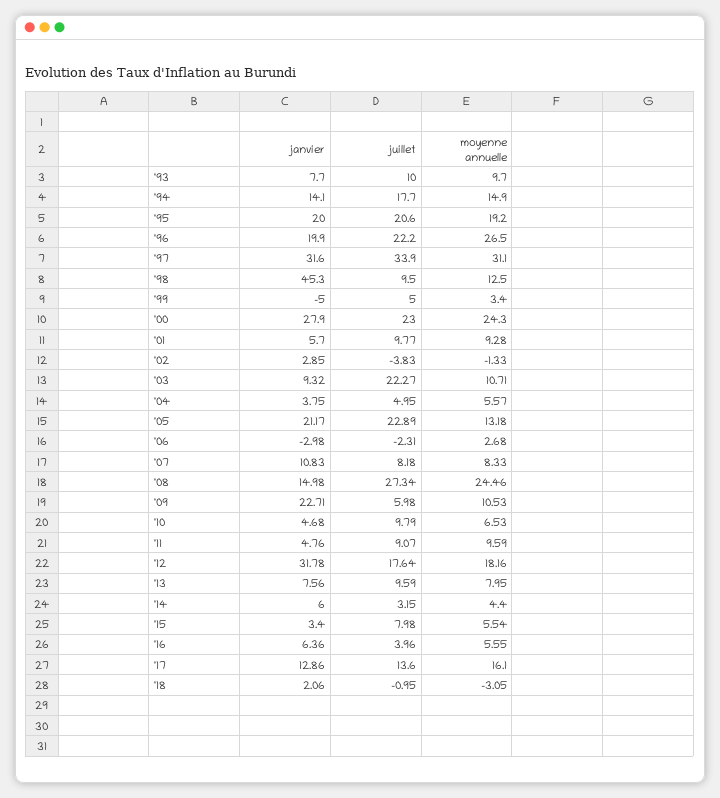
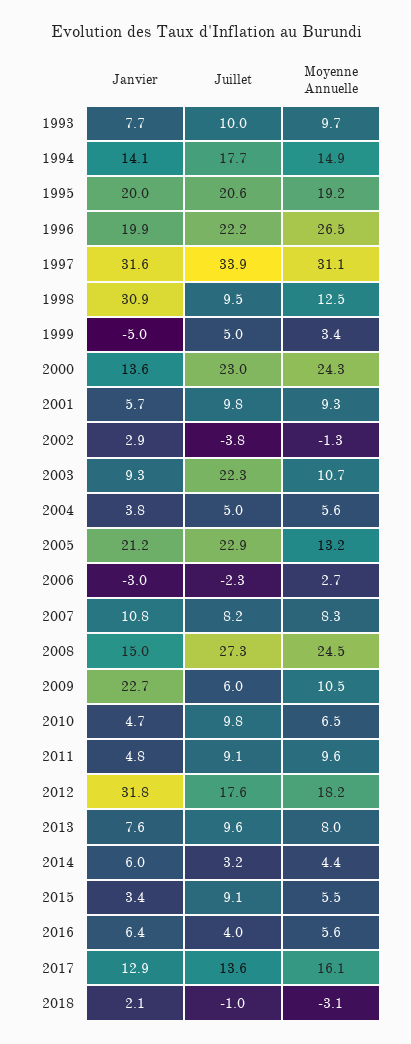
  {
    "janvier": {
      "'93": 7.7,
      "'94": 14.1,
      "'95": 20,
      "'96": 19.9,
      "'97": 31.6,
-     "'98": 45.3,
+     "'98": 30.9,
      "'99": -5,
-     "'00": 27.9,
+     "'00": 13.6,
      "'01": 5.7,
      "'02": 2.85,
      "'03": 9.32,
      "'04": 3.75,
      "'05": 21.17,
      "'06": -2.98,
      "'07": 10.83,
      "'08": 14.98,
      "'09": 22.71,
      "'10": 4.68,
      "'11": 4.76,
      "'12": 31.78,
      "'13": 7.56,
      "'14": 6,
      "'15": 3.4,
      "'16": 6.36,
      "'17": 12.86,
      "'18": 2.06
    },
    "juillet": {
      "'93": 10,
      "'94": 17.7,
      "'95": 20.6,
      "'96": 22.2,
      "'97": 33.9,
      "'98": 9.5,
      "'99": 5,
      "'00": 23,
      "'01": 9.77,
      "'02": -3.83,
      "'03": 22.27,
      "'04": 4.95,
      "'05": 22.89,
      "'06": -2.31,
      "'07": 8.18,
      "'08": 27.34,
      "'09": 5.98,
      "'10": 9.79,
      "'11": 9.07,
      "'12": 17.64,
      "'13": 9.59,
      "'14": 3.15,
-     "'15": 7.98,
+     "'15": 9.1,
      "'16": 3.96,
      "'17": 13.6,
      "'18": -0.95
    },
    "moyenne annuelle": {
      "'93": 9.7,
      "'94": 14.9,
      "'95": 19.2,
      "'96": 26.5,
      "'97": 31.1,
      "'98": 12.5,
      "'99": 3.4,
      "'00": 24.3,
      "'01": 9.28,
      "'02": -1.33,
      "'03": 10.71,
      "'04": 5.57,
      "'05": 13.18,
      "'06": 2.68,
      "'07": 8.33,
      "'08": 24.46,
      "'09": 10.53,
      "'10": 6.53,
      "'11": 9.59,
      "'12": 18.16,
      "'13": 7.95,
      "'14": 4.4,
      "'15": 5.54,
      "'16": 5.55,
      "'17": 16.1,
      "'18": -3.05
    }
  }

